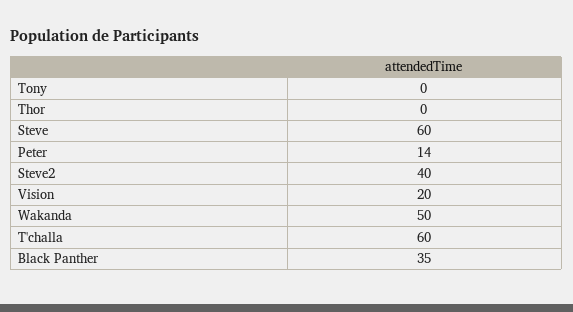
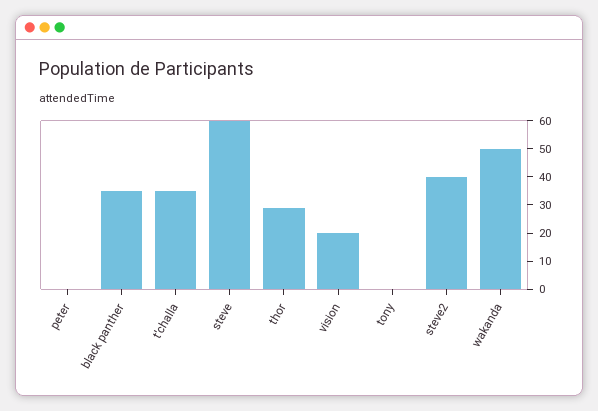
  {
    "Tony": 0,
-   "Thor": 0,
+   "Thor": 30,
    "Steve": 60,
-   "Peter": 14,
+   "Peter": 0,
    "Steve2": 40,
    "Vision": 20,
    "Wakanda": 50,
-   "T'challa": 60,
+   "T'challa": 35,
    "Black Panther": 35
  }

